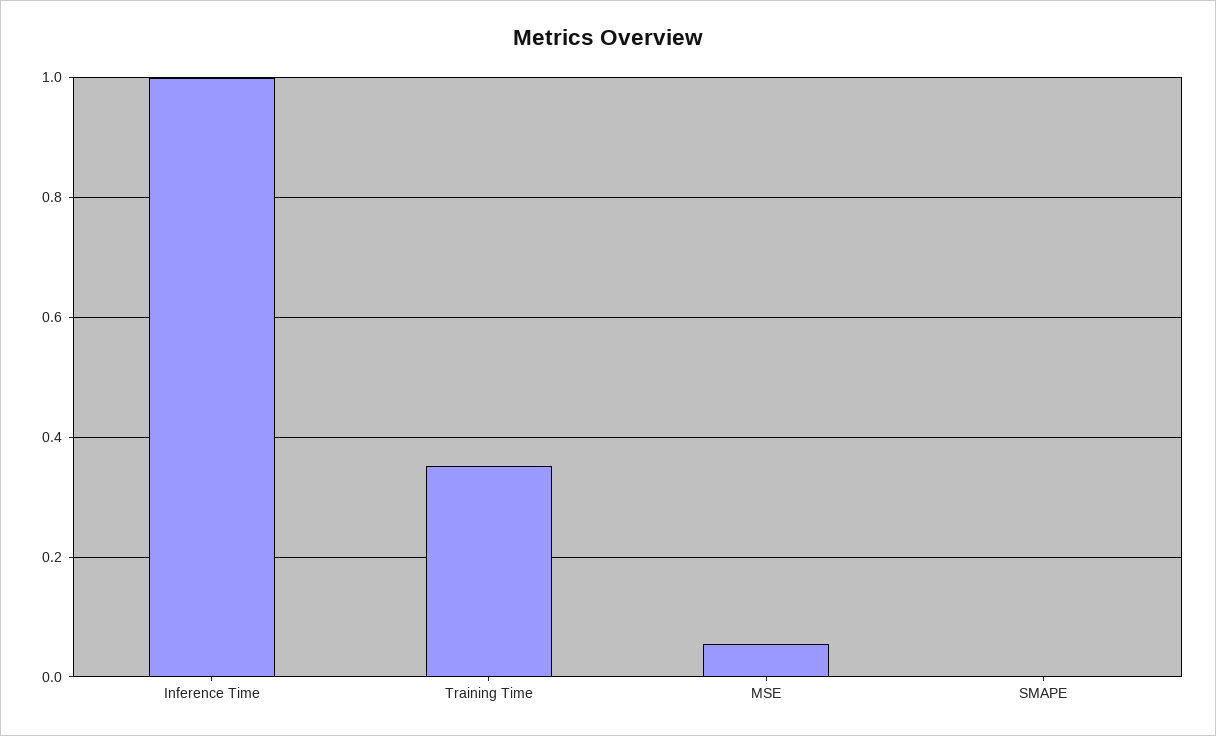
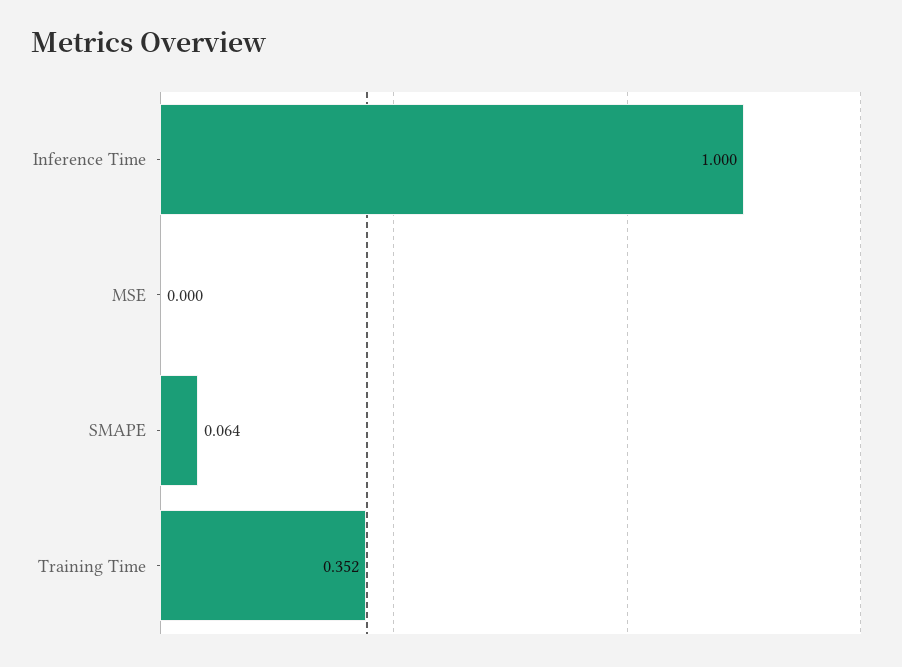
  {
    "Inference Time": 1,
    "Training Time": 0.352,
-   "MSE": 0.06,
+   "MSE": 0,
-   "SMAPE": 0
+   "SMAPE": 0.064
  }

